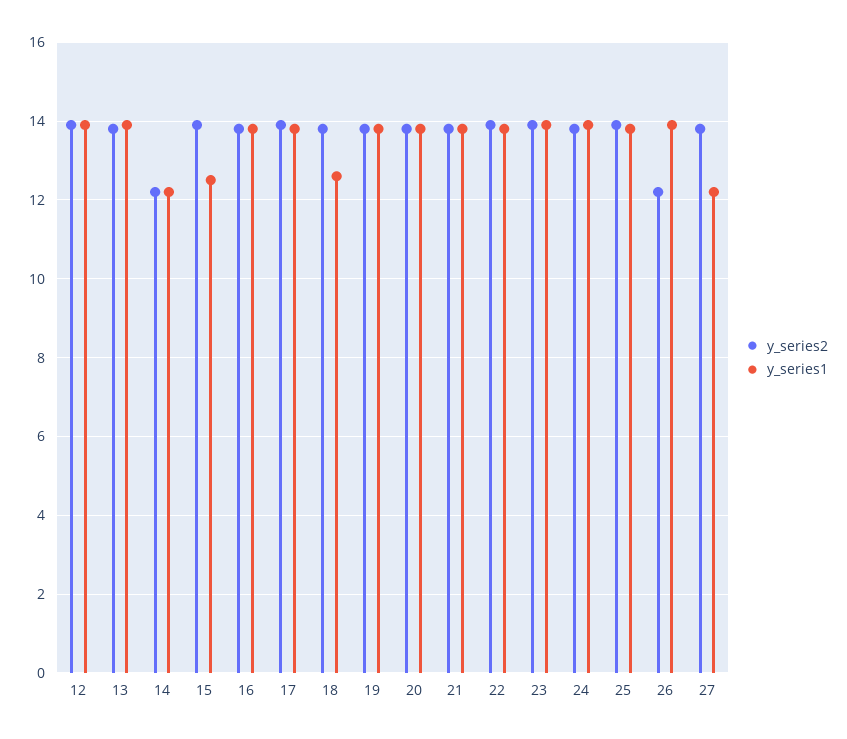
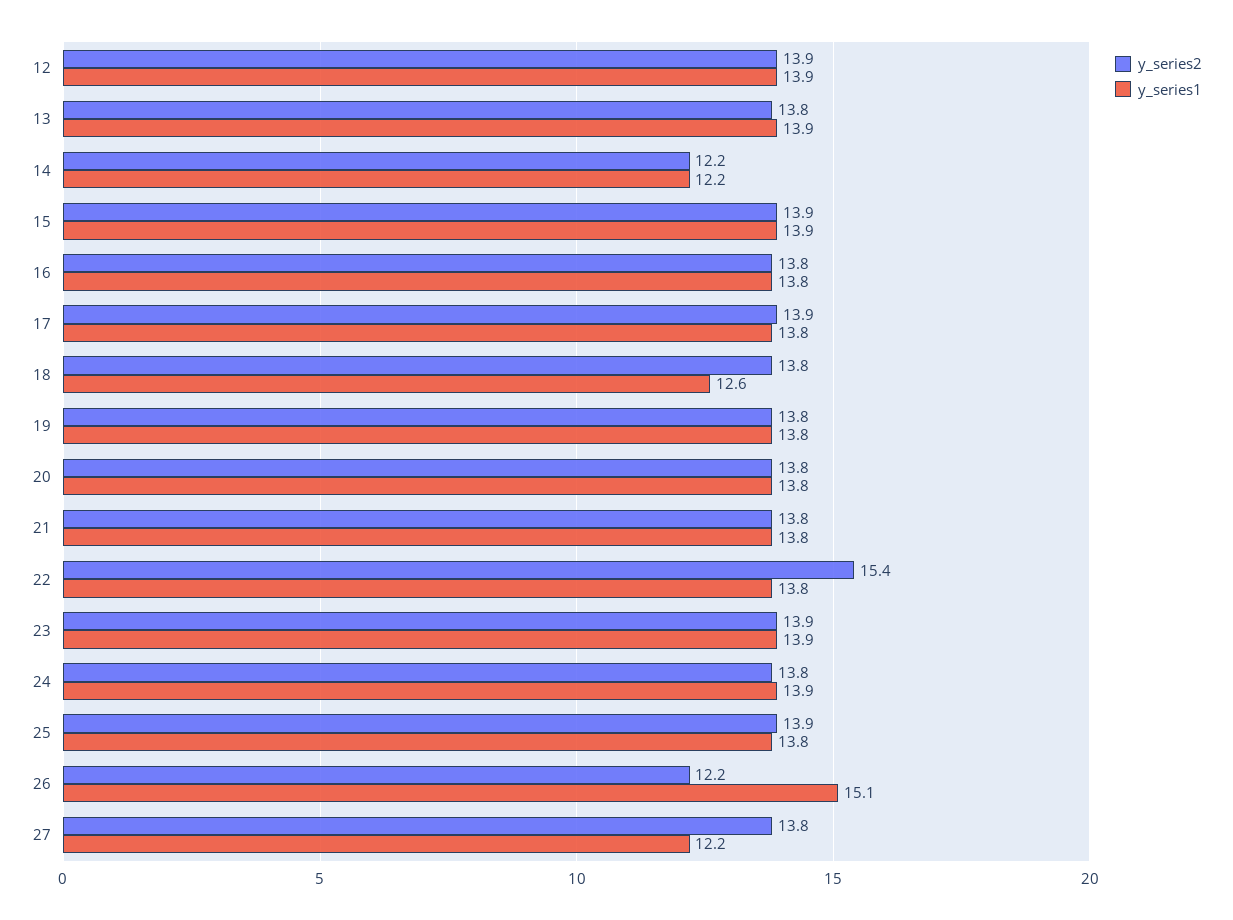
  {
    "y_series2": {
      "12": 13.9,
      "13": 13.8,
      "14": 12.2,
      "15": 13.9,
      "16": 13.8,
      "17": 13.9,
      "18": 13.8,
      "19": 13.8,
      "20": 13.8,
      "21": 13.8,
-     "22": 14,
+     "22": 15.4,
      "23": 13.9,
      "24": 13.8,
      "25": 13.9,
      "26": 12.2,
      "27": 13.8
    },
    "y_series1": {
      "12": 13.9,
      "13": 13.9,
      "14": 12.2,
-     "15": 12.5,
+     "15": 13.9,
      "16": 13.8,
      "17": 13.8,
      "18": 12.6,
      "19": 13.8,
      "20": 13.8,
      "21": 13.8,
      "22": 13.8,
      "23": 13.9,
      "24": 13.9,
      "25": 13.8,
-     "26": 14,
+     "26": 15.1,
      "27": 12.2
    }
  }

